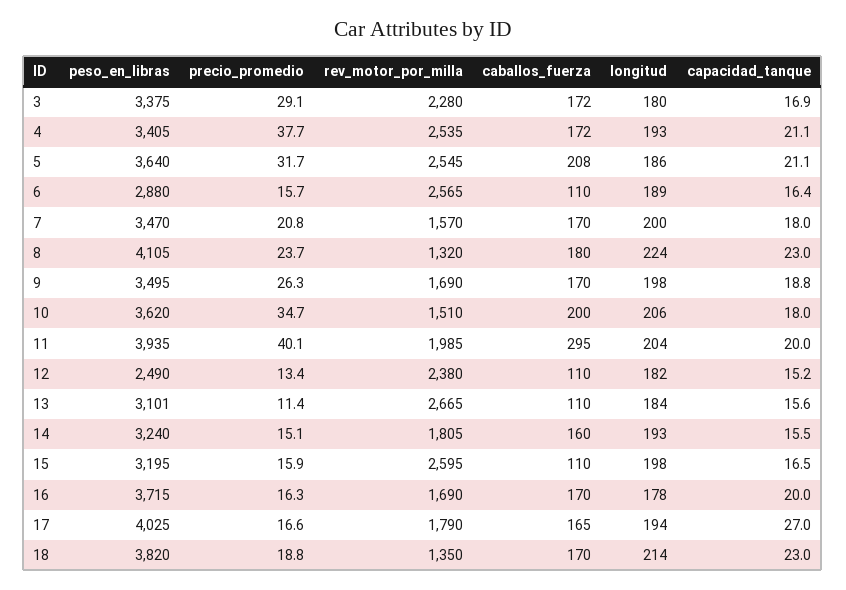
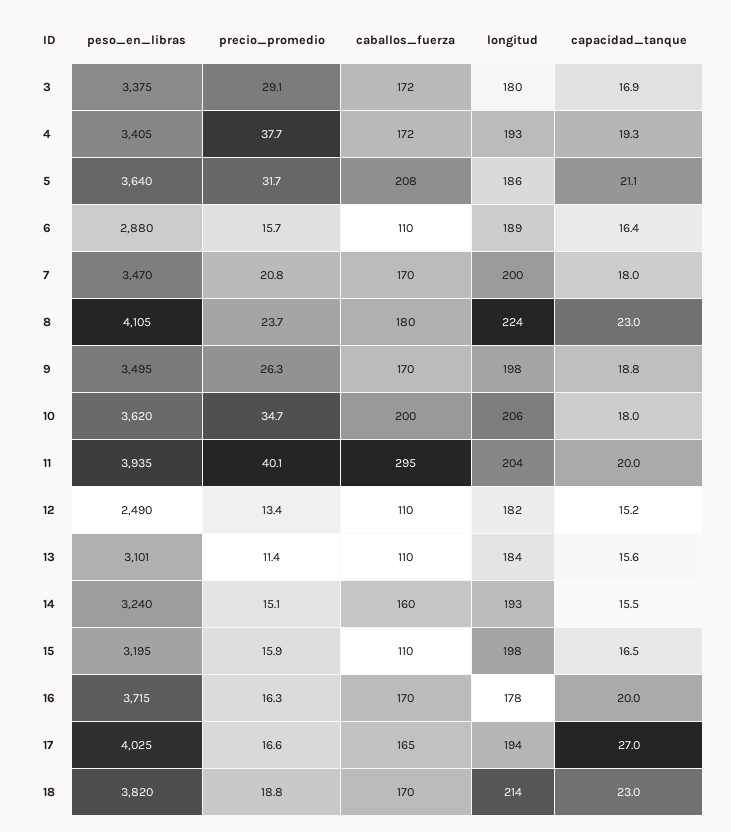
  {
    "peso_en_libras": {
      "3": 3375,
      "4": 3405,
      "5": 3640,
      "6": 2880,
      "7": 3470,
      "8": 4105,
      "9": 3495,
      "10": 3620,
      "11": 3935,
      "12": 2490,
      "13": 3101,
      "14": 3240,
      "15": 3195,
      "16": 3715,
      "17": 4025,
      "18": 3820
    },
    "precio_promedio": {
      "3": 29.1,
      "4": 37.7,
      "5": 31.7,
      "6": 15.7,
      "7": 20.8,
      "8": 23.7,
      "9": 26.3,
      "10": 34.7,
      "11": 40.1,
      "12": 13.4,
      "13": 11.4,
      "14": 15.1,
      "15": 15.9,
      "16": 16.3,
      "17": 16.6,
      "18": 18.8
    },
-   "rev_motor_por_milla": {
-     "3": 2280,
-     "4": 2535,
-     "5": 2545,
-     "6": 2565,
-     "7": 1570,
-     "8": 1320,
-     "9": 1690,
-     "10": 1510,
-     "11": 1985,
-     "12": 2380,
-     "13": 2665,
-     "14": 1805,
-     "15": 2595,
-     "16": 1690,
-     "17": 1790,
-     "18": 1350
-   },
    "caballos_fuerza": {
      "3": 172,
      "4": 172,
      "5": 208,
      "6": 110,
      "7": 170,
      "8": 180,
      "9": 170,
      "10": 200,
      "11": 295,
      "12": 110,
      "13": 110,
      "14": 160,
      "15": 110,
      "16": 170,
      "17": 165,
      "18": 170
    },
    "longitud": {
      "3": 180,
      "4": 193,
      "5": 186,
      "6": 189,
      "7": 200,
      "8": 224,
      "9": 198,
      "10": 206,
      "11": 204,
      "12": 182,
      "13": 184,
      "14": 193,
      "15": 198,
      "16": 178,
      "17": 194,
      "18": 214
    },
    "capacidad_tanque": {
      "3": 16.9,
-     "4": 21.1,
+     "4": 19.3,
      "5": 21.1,
      "6": 16.4,
      "7": 18,
      "8": 23,
      "9": 18.8,
      "10": 18,
      "11": 20,
      "12": 15.2,
      "13": 15.6,
      "14": 15.5,
      "15": 16.5,
      "16": 20,
      "17": 27,
      "18": 23
    }
  }

